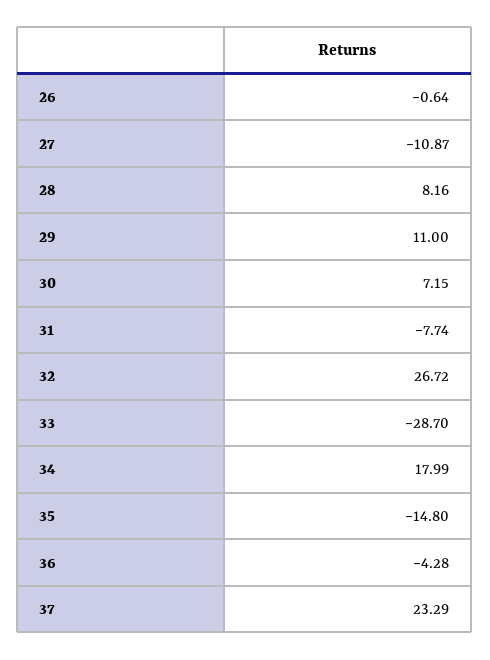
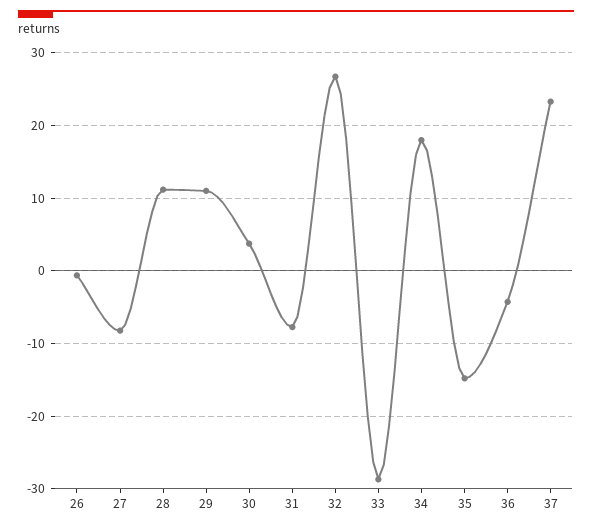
  {
    "26": -0.64,
-   "27": -10.87,
+   "27": -8,
-   "28": 8.16,
+   "28": 11,
    "29": 11,
-   "30": 7.15,
+   "30": 4,
    "31": -7.74,
    "32": 26.72,
    "33": -28.7,
    "34": 17.99,
    "35": -14.8,
    "36": -4.28,
    "37": 23.29
  }

